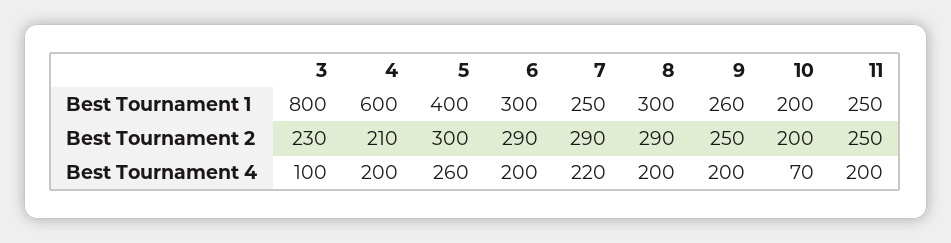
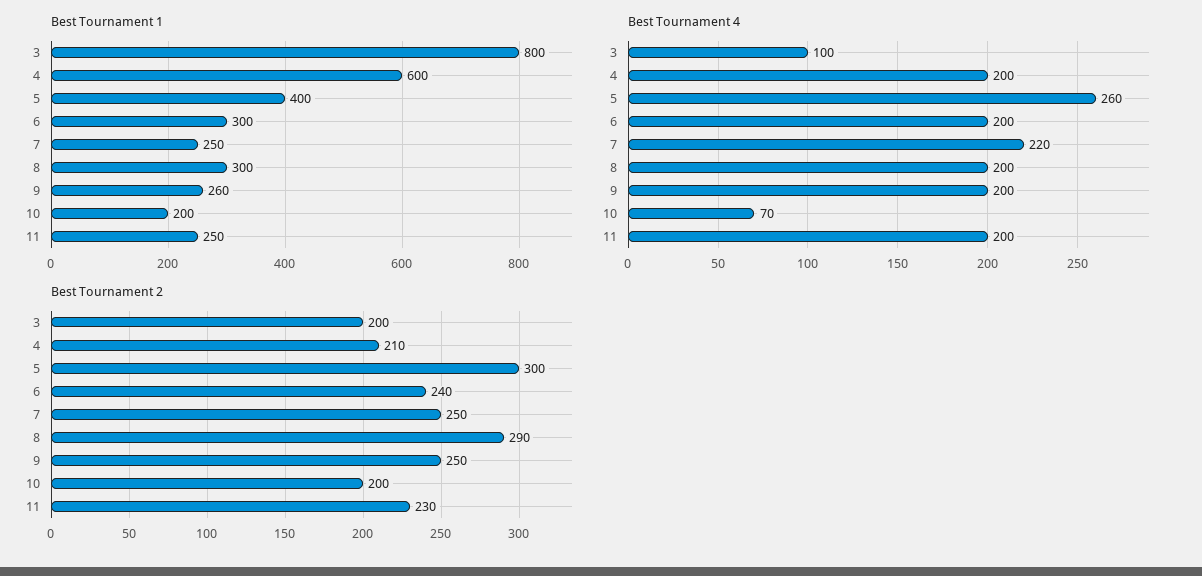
  {
    "Best Tournament 1": {
      "3": 800,
      "4": 600,
      "5": 400,
      "6": 300,
      "7": 250,
      "8": 300,
      "9": 260,
      "10": 200,
      "11": 250
    },
    "Best Tournament 2": {
-     "3": 230,
+     "3": 200,
      "4": 210,
      "5": 300,
-     "6": 290,
+     "6": 240,
-     "7": 290,
+     "7": 250,
      "8": 290,
      "9": 250,
      "10": 200,
-     "11": 250
+     "11": 230
    },
    "Best Tournament 4": {
      "3": 100,
      "4": 200,
      "5": 260,
      "6": 200,
      "7": 220,
      "8": 200,
      "9": 200,
      "10": 70,
      "11": 200
    }
  }

